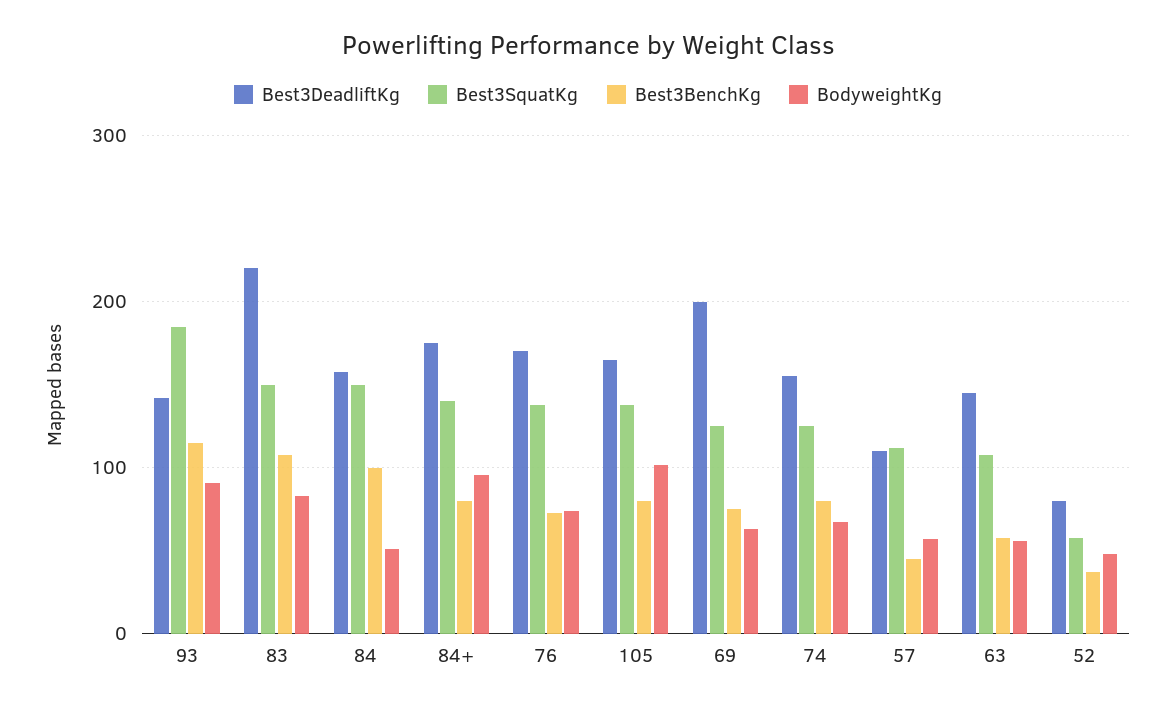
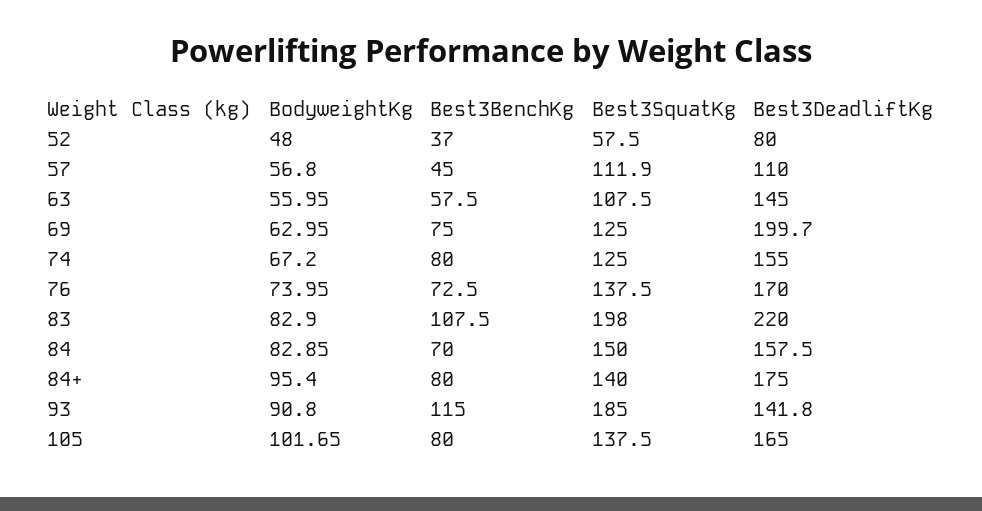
  {
    "Best3DeadliftKg": {
      "93": 141.8,
      "83": 220,
      "84": 157.5,
      "84+": 175,
      "76": 170,
      "105": 165,
      "69": 199.7,
      "74": 155,
      "57": 110,
      "63": 145,
      "52": 80
    },
    "Best3SquatKg": {
      "93": 185,
-     "83": 150,
+     "83": 198,
      "84": 150,
      "84+": 140,
      "76": 137.5,
      "105": 137.5,
      "69": 125,
      "74": 125,
      "57": 111.9,
      "63": 107.5,
      "52": 57.5
    },
    "Best3BenchKg": {
      "93": 115,
      "83": 107.5,
-     "84": 100,
+     "84": 70,
      "84+": 80,
      "76": 72.5,
      "105": 80,
      "69": 75,
      "74": 80,
      "57": 45,
      "63": 57.5,
      "52": 37
    },
    "BodyweightKg": {
      "93": 90.8,
      "83": 82.9,
-     "84": 50,
+     "84": 82.85,
      "84+": 95.4,
      "76": 73.95,
      "105": 101.65,
      "69": 62.95,
      "74": 67.2,
      "57": 56.8,
      "63": 55.95,
      "52": 48
    }
  }

